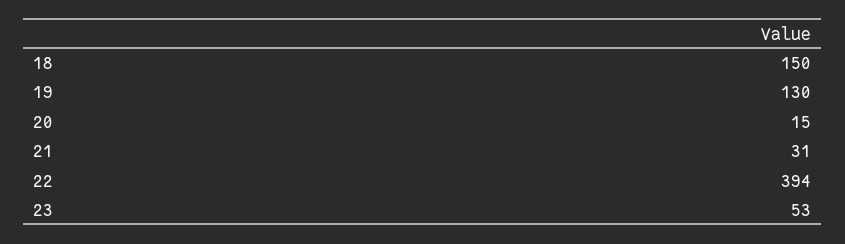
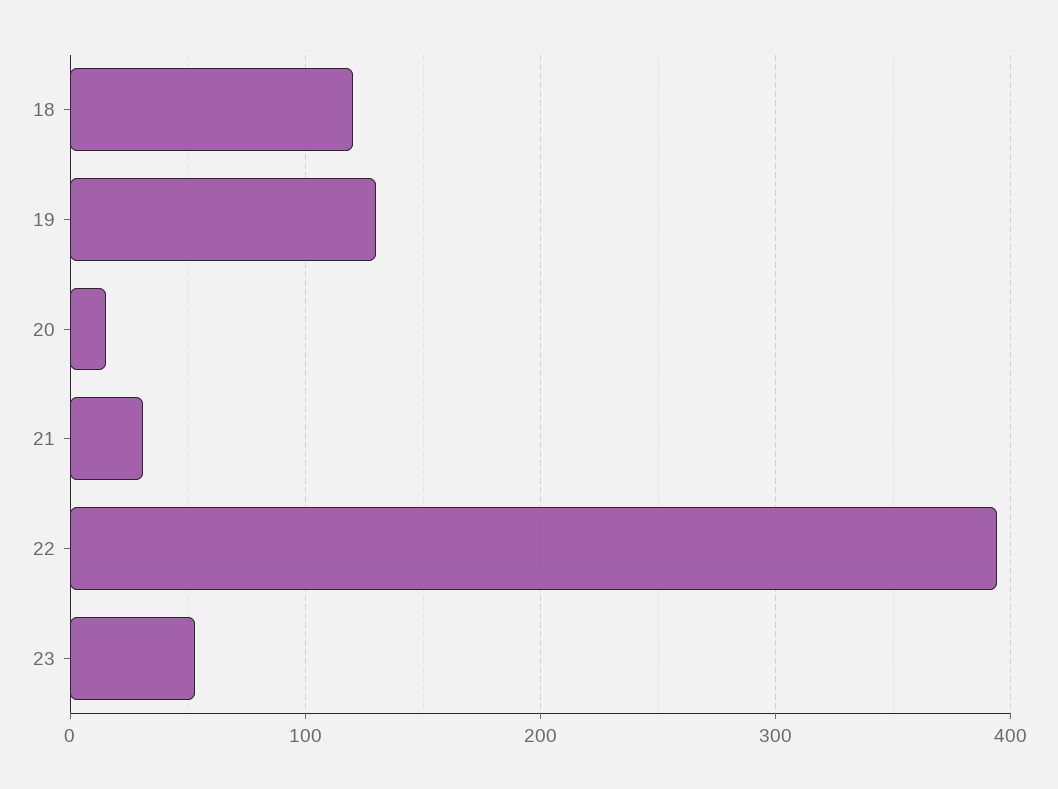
  {
-   "18": 150,
+   "18": 120,
    "19": 130,
    "20": 15,
    "21": 31,
    "22": 394,
    "23": 53
  }

